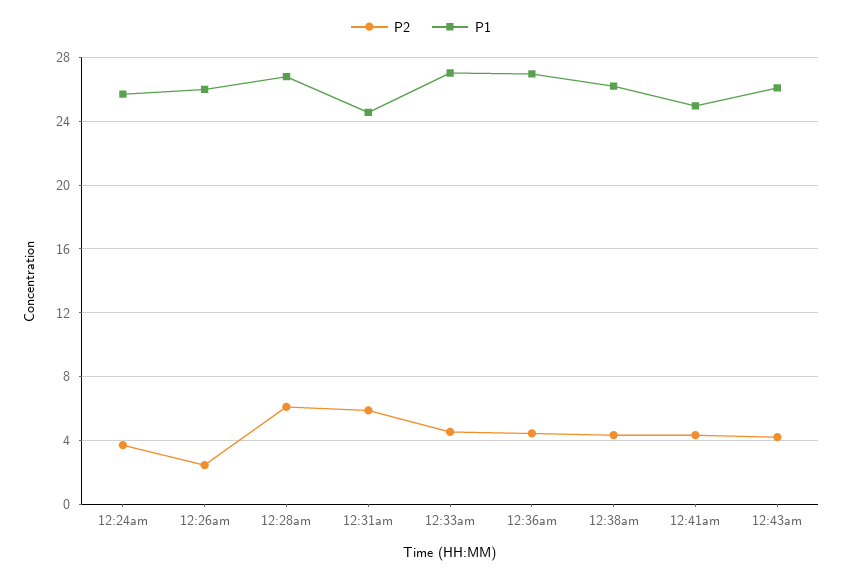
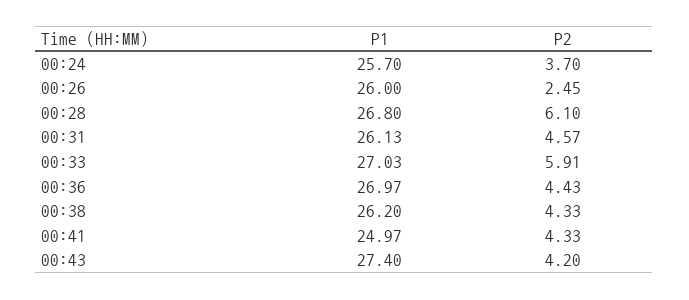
  {
    "P2": {
      "12:24am": 3.7,
      "12:26am": 2.45,
      "12:28am": 6.1,
-     "12:31am": 6,
+     "12:31am": 4.57,
-     "12:33am": 4.5,
+     "12:33am": 5.91,
      "12:36am": 4.43,
      "12:38am": 4.33,
      "12:41am": 4.33,
      "12:43am": 4.2
    },
    "P1": {
      "12:24am": 25.7,
      "12:26am": 26,
      "12:28am": 26.8,
-     "12:31am": 24.5,
+     "12:31am": 26.13,
      "12:33am": 27.03,
      "12:36am": 26.97,
      "12:38am": 26.2,
      "12:41am": 24.97,
-     "12:43am": 26
+     "12:43am": 27.4
    }
  }

